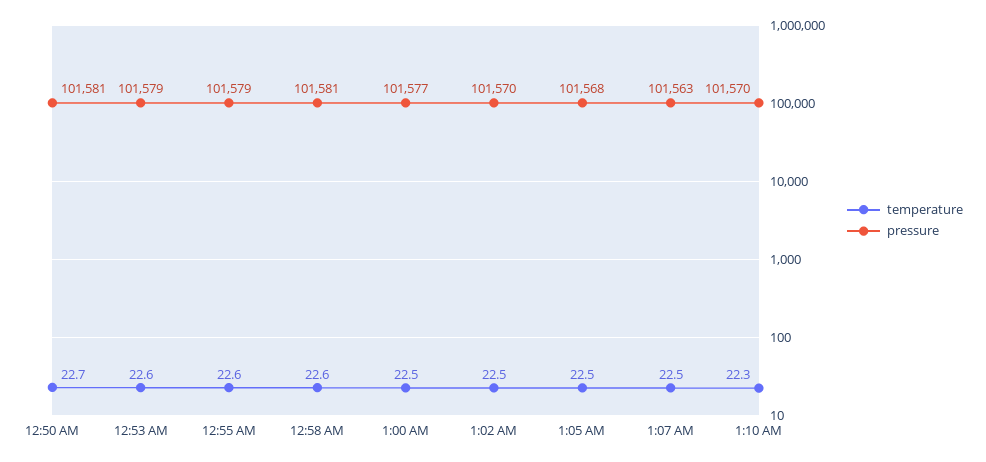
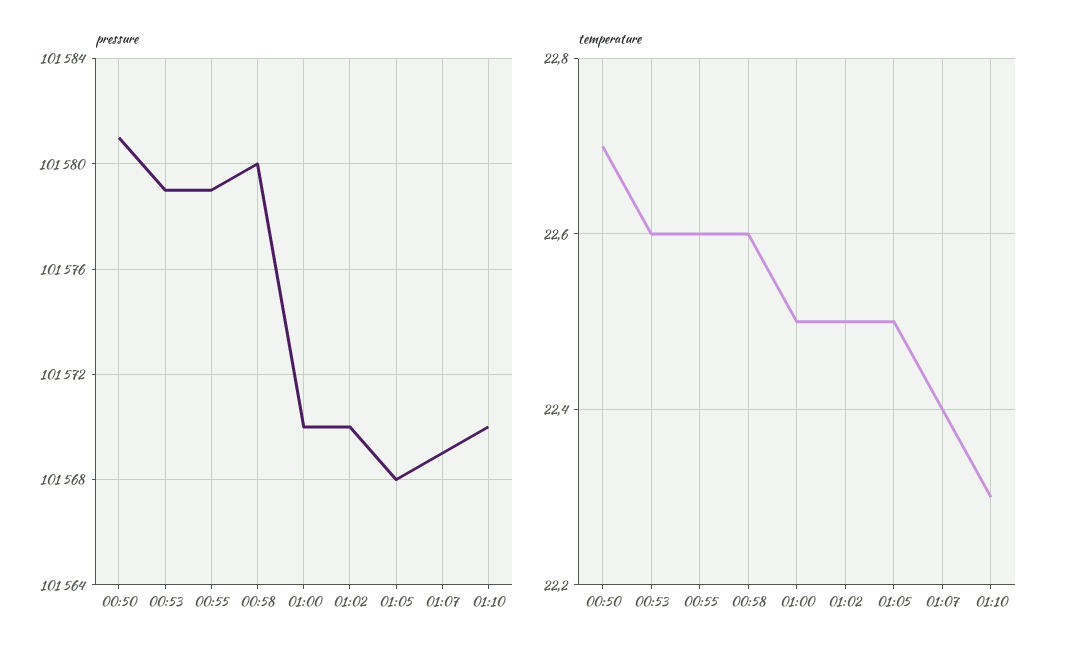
  {
    "temperature": {
      "12:50 AM": 22.7,
      "12:53 AM": 22.6,
      "12:55 AM": 22.6,
      "12:58 AM": 22.6,
      "1:00 AM": 22.5,
      "1:02 AM": 22.5,
      "1:05 AM": 22.5,
-     "1:07 AM": 22.5,
+     "1:07 AM": 22.4,
      "1:10 AM": 22.3
    },
    "pressure": {
      "12:50 AM": 101581,
      "12:53 AM": 101579,
      "12:55 AM": 101579,
-     "12:58 AM": 101581,
+     "12:58 AM": 101580,
-     "1:00 AM": 101577,
+     "1:00 AM": 101570,
      "1:02 AM": 101570,
      "1:05 AM": 101568,
-     "1:07 AM": 101563,
+     "1:07 AM": 101569,
      "1:10 AM": 101570
    }
  }

